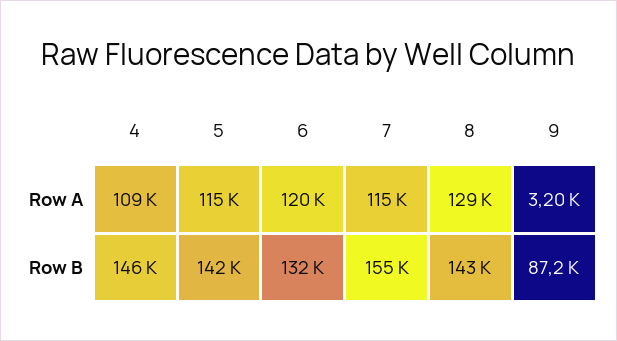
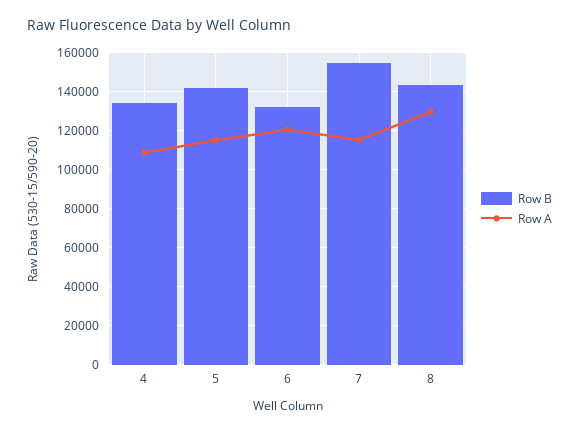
  {
    "Row A": {
      "4": 109000,
      "5": 115000,
      "6": 120000,
      "7": 115000,
-     "8": 129000,
+     "8": 129000
-     "9": 3200
    },
    "Row B": {
-     "4": 146000,
+     "4": 135000,
      "5": 142000,
      "6": 132000,
      "7": 155000,
-     "8": 143000,
+     "8": 143000
-     "9": 87200
    }
  }

